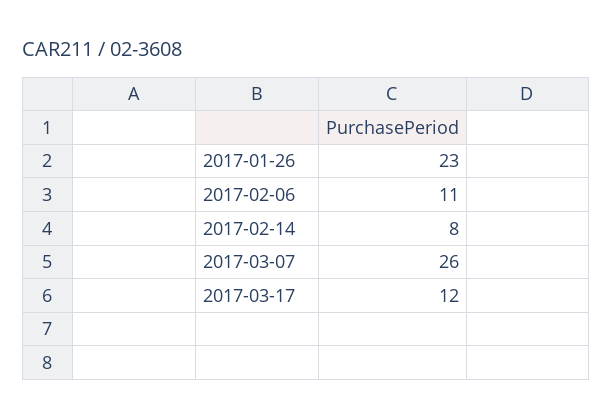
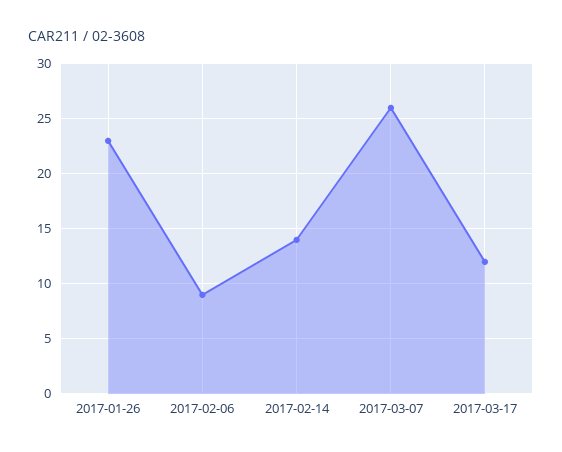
  {
    "2017-01-26": 23,
-   "2017-02-06": 11,
+   "2017-02-06": 9,
-   "2017-02-14": 8,
+   "2017-02-14": 14,
    "2017-03-07": 26,
    "2017-03-17": 12
  }

